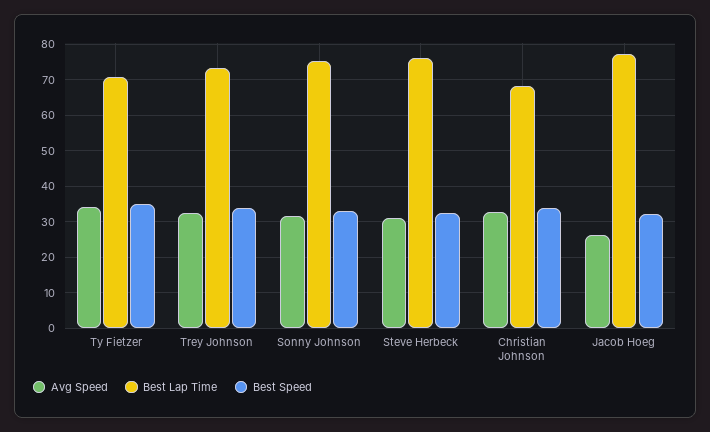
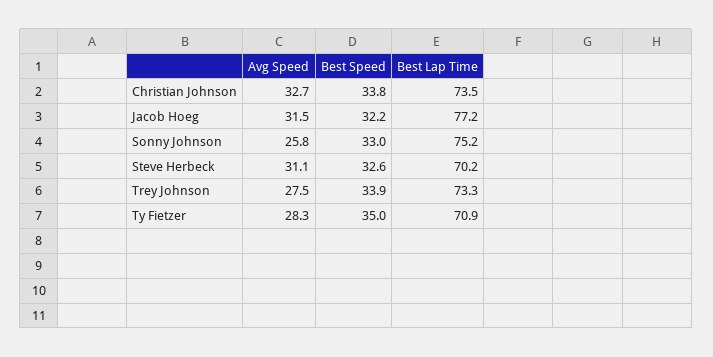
  {
    "Avg Speed": {
-     "Ty Fietzer": 34,
+     "Ty Fietzer": 28.3,
-     "Trey Johnson": 32,
+     "Trey Johnson": 27.5,
-     "Sonny Johnson": 32,
+     "Sonny Johnson": 25.8,
      "Steve Herbeck": 31.1,
      "Christian Johnson": 32.7,
-     "Jacob Hoeg": 26
+     "Jacob Hoeg": 31.5
    },
    "Best Lap Time": {
      "Ty Fietzer": 70.9,
      "Trey Johnson": 73.3,
      "Sonny Johnson": 75.2,
-     "Steve Herbeck": 76,
+     "Steve Herbeck": 70.2,
-     "Christian Johnson": 68,
+     "Christian Johnson": 73.5,
      "Jacob Hoeg": 77.2
    },
    "Best Speed": {
      "Ty Fietzer": 35,
      "Trey Johnson": 33.9,
      "Sonny Johnson": 33,
      "Steve Herbeck": 32.6,
      "Christian Johnson": 33.8,
      "Jacob Hoeg": 32.2
    }
  }

